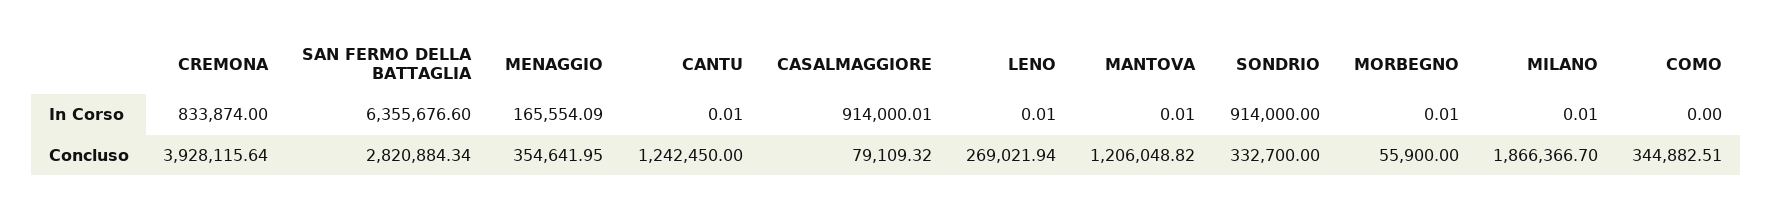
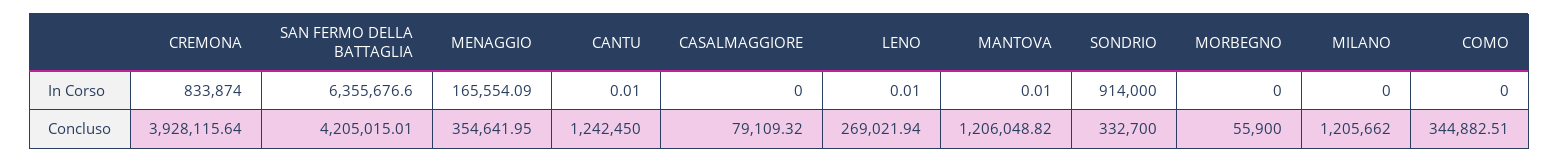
  {
    "CREMONA": {
      "In Corso": 833874,
      "Concluso": 3928115.64
    },
    "SAN FERMO DELLA BATTAGLIA": {
      "In Corso": 6355676.6,
-     "Concluso": 2820884.34
+     "Concluso": 4205015.01
    },
    "MENAGGIO": {
      "In Corso": 165554.09,
      "Concluso": 354641.95
    },
    "CANTU": {
      "In Corso": 0.01,
      "Concluso": 1242450
    },
    "CASALMAGGIORE": {
-     "In Corso": 914000.01,
+     "In Corso": 0,
      "Concluso": 79109.32
    },
    "LENO": {
      "In Corso": 0.01,
      "Concluso": 269021.94
    },
    "MANTOVA": {
      "In Corso": 0.01,
      "Concluso": 1206048.82
    },
    "SONDRIO": {
      "In Corso": 914000,
      "Concluso": 332700
    },
    "MORBEGNO": {
-     "In Corso": 0.01,
+     "In Corso": 0,
      "Concluso": 55900
    },
    "MILANO": {
-     "In Corso": 0.01,
+     "In Corso": 0,
-     "Concluso": 1866366.7
+     "Concluso": 1205662
    },
    "COMO": {
      "In Corso": 0,
      "Concluso": 344882.51
    }
  }

